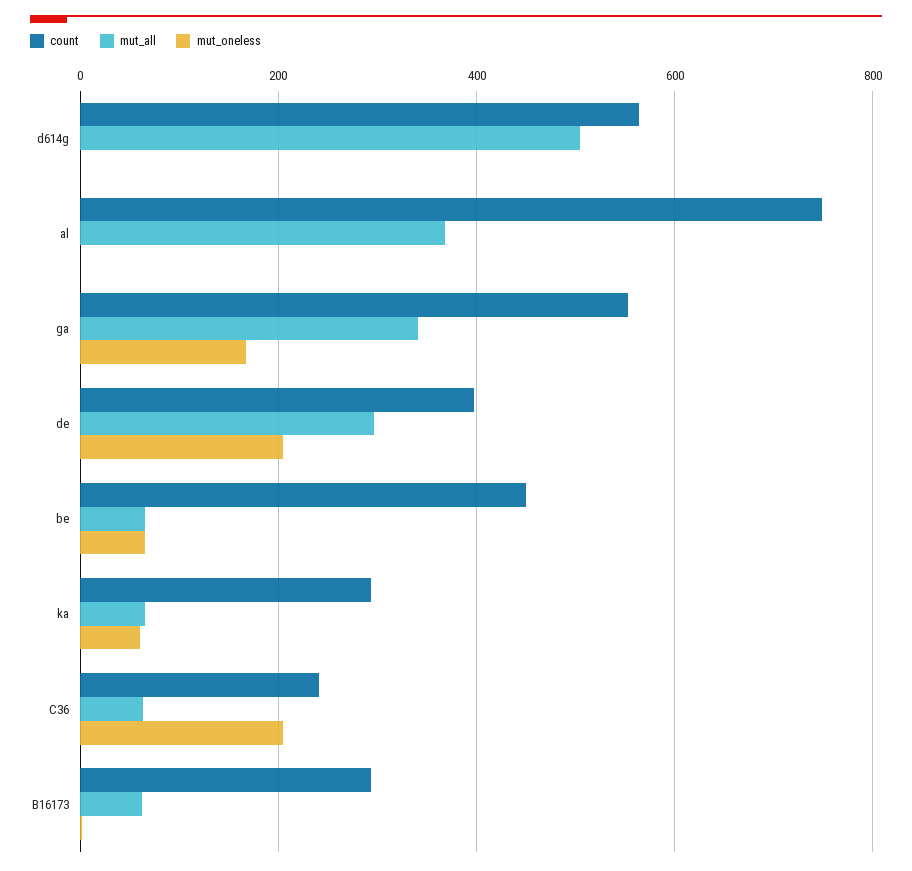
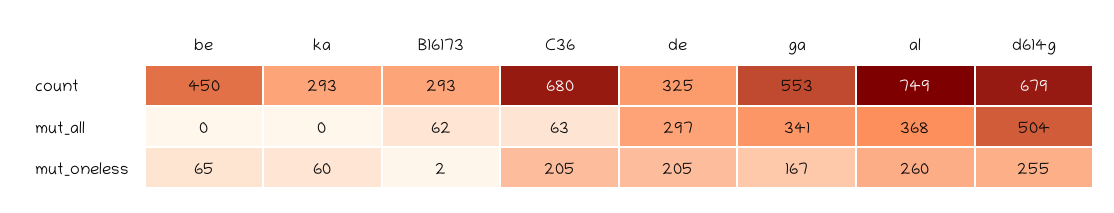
  {
    "count": {
-     "d614g": 560,
+     "d614g": 679,
      "al": 749,
      "ga": 553,
-     "de": 400,
+     "de": 325,
      "be": 450,
      "ka": 293,
-     "C36": 240,
+     "C36": 680,
      "B16173": 293
    },
    "mut_all": {
      "d614g": 504,
      "al": 368,
      "ga": 341,
      "de": 297,
-     "be": 60,
+     "be": 0,
-     "ka": 60,
+     "ka": 0,
      "C36": 63,
      "B16173": 62
    },
    "mut_oneless": {
-     "d614g": 0,
+     "d614g": 255,
-     "al": 0,
+     "al": 260,
      "ga": 167,
      "de": 205,
      "be": 65,
      "ka": 60,
      "C36": 205,
      "B16173": 2
    }
  }

